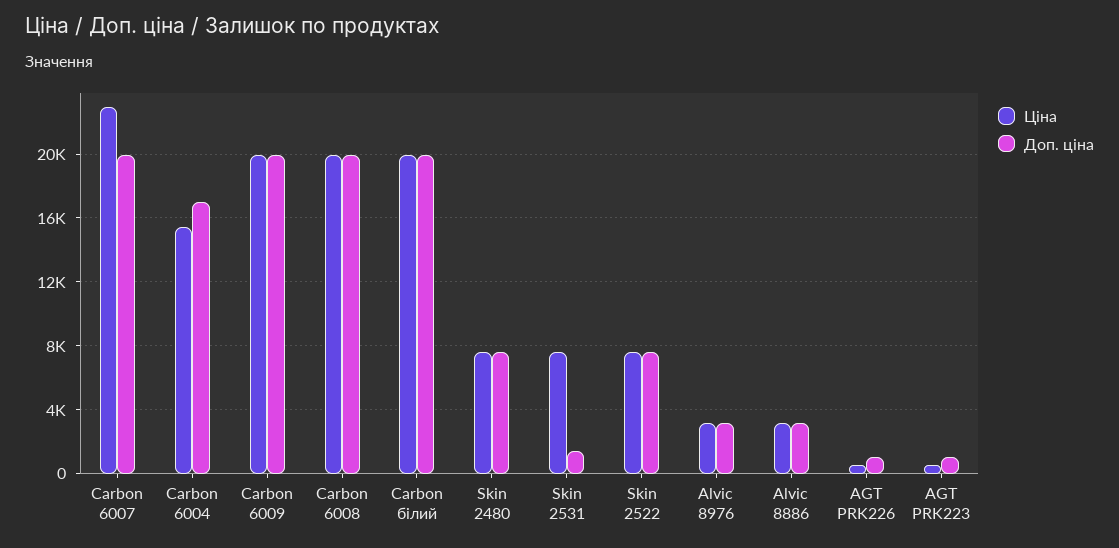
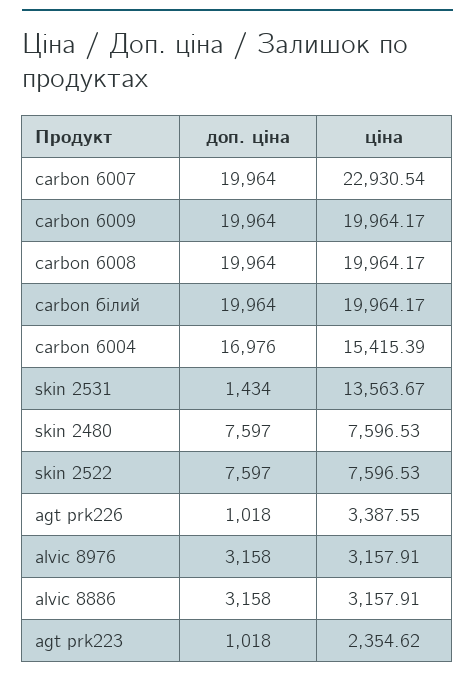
  {
    "Ціна": {
      "Carbon 6007": 22930.54,
      "Carbon 6004": 15415.39,
      "Carbon 6009": 19964.17,
      "Carbon 6008": 19964.17,
      "Carbon білий": 19964.17,
      "Skin 2480": 7596.53,
-     "Skin 2531": 7500,
+     "Skin 2531": 13563.67,
      "Skin 2522": 7596.53,
      "Alvic 8976": 3157.91,
      "Alvic 8886": 3157.91,
-     "AGT PRK226": 500,
+     "AGT PRK226": 3387.55,
-     "AGT PRK223": 500
+     "AGT PRK223": 2354.62
    },
    "Доп. ціна": {
      "Carbon 6007": 19964,
      "Carbon 6004": 16976,
      "Carbon 6009": 19964,
      "Carbon 6008": 19964,
      "Carbon білий": 19964,
      "Skin 2480": 7597,
      "Skin 2531": 1434,
      "Skin 2522": 7597,
      "Alvic 8976": 3158,
      "Alvic 8886": 3158,
      "AGT PRK226": 1018,
      "AGT PRK223": 1018
    }
  }

